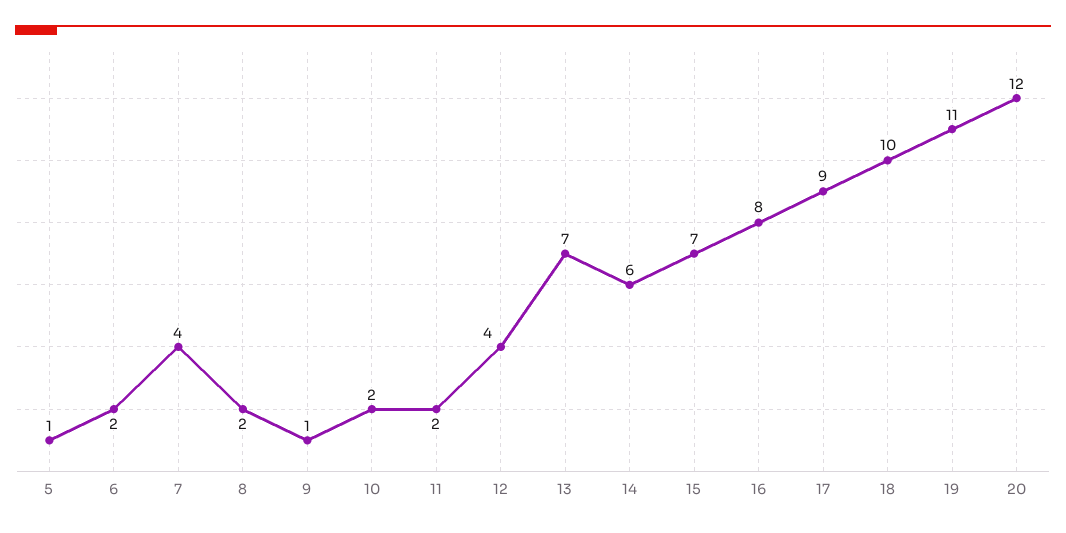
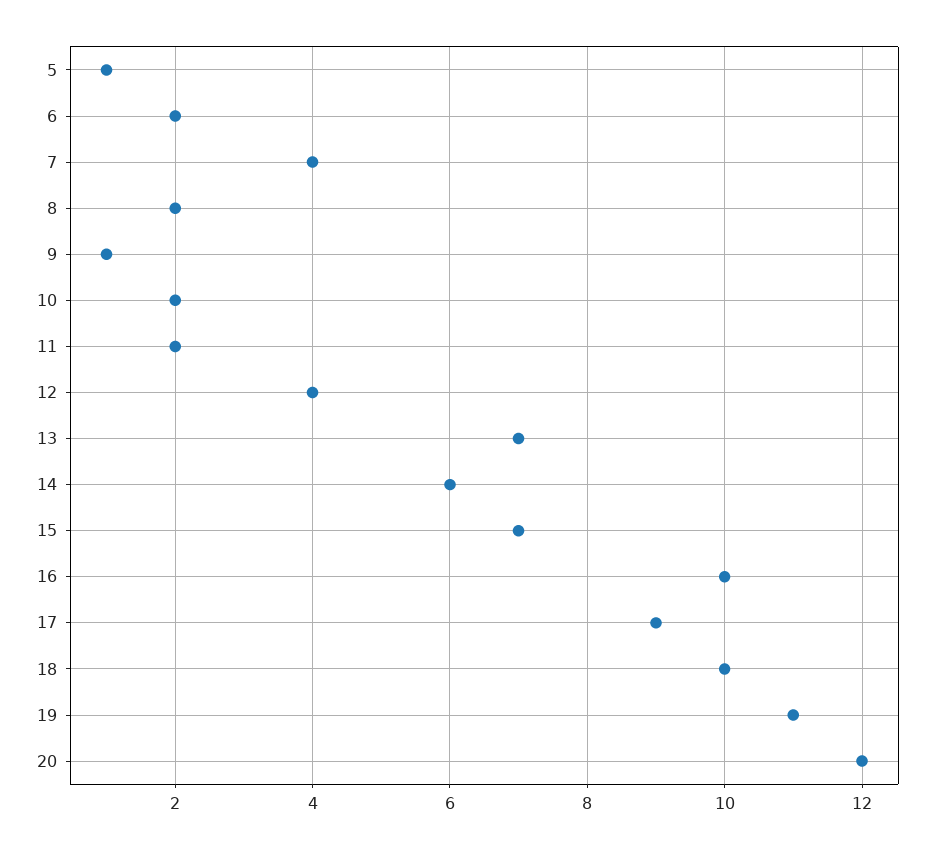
  {
    "5": 1,
    "6": 2,
    "7": 4,
    "8": 2,
    "9": 1,
    "10": 2,
    "11": 2,
    "12": 4,
    "13": 7,
    "14": 6,
    "15": 7,
-   "16": 8,
+   "16": 10,
    "17": 9,
    "18": 10,
    "19": 11,
    "20": 12
  }

